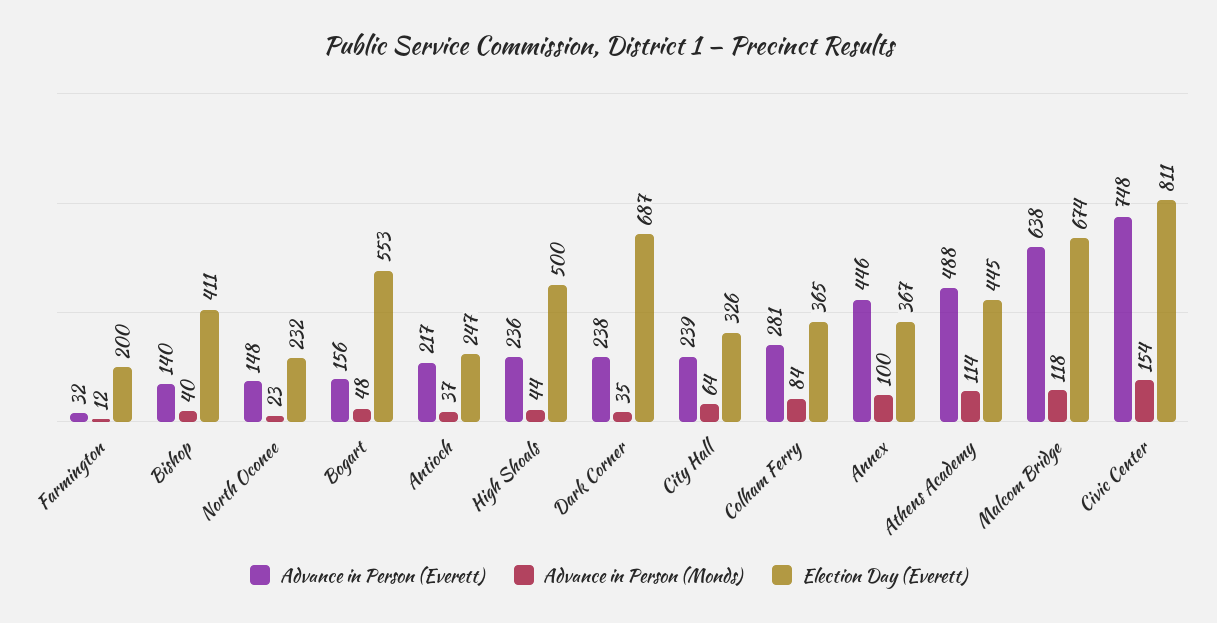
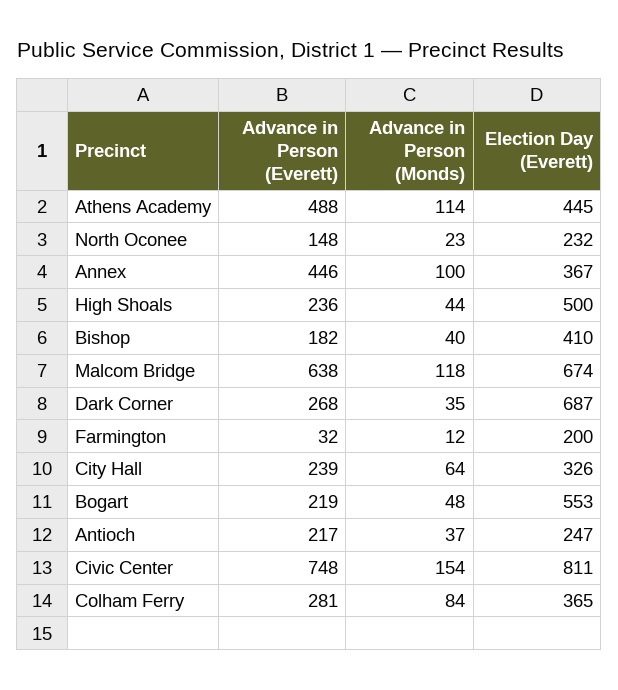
  {
    "Advance in Person (Everett)": {
      "Farmington": 32,
-     "Bishop": 140,
+     "Bishop": 182,
      "North Oconee": 148,
-     "Bogart": 156,
+     "Bogart": 219,
      "Antioch": 217,
      "High Shoals": 236,
-     "Dark Corner": 238,
+     "Dark Corner": 268,
      "City Hall": 239,
      "Colham Ferry": 281,
      "Annex": 446,
      "Athens Academy": 488,
      "Malcom Bridge": 638,
      "Civic Center": 748
    },
    "Advance in Person (Monds)": {
      "Farmington": 12,
      "Bishop": 40,
      "North Oconee": 23,
      "Bogart": 48,
      "Antioch": 37,
      "High Shoals": 44,
      "Dark Corner": 35,
      "City Hall": 64,
      "Colham Ferry": 84,
      "Annex": 100,
      "Athens Academy": 114,
      "Malcom Bridge": 118,
      "Civic Center": 154
    },
    "Election Day (Everett)": {
      "Farmington": 200,
-     "Bishop": 411,
+     "Bishop": 410,
      "North Oconee": 232,
      "Bogart": 553,
      "Antioch": 247,
      "High Shoals": 500,
      "Dark Corner": 687,
      "City Hall": 326,
      "Colham Ferry": 365,
      "Annex": 367,
      "Athens Academy": 445,
      "Malcom Bridge": 674,
      "Civic Center": 811
    }
  }

